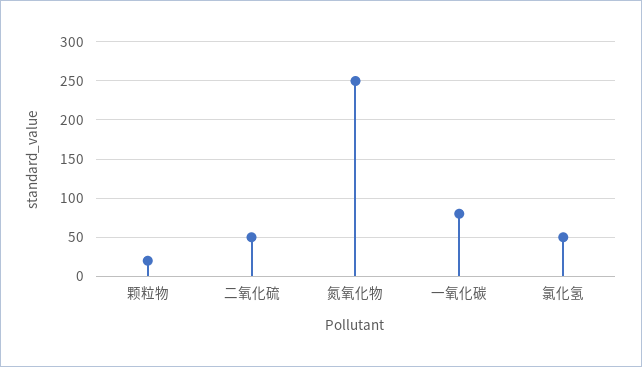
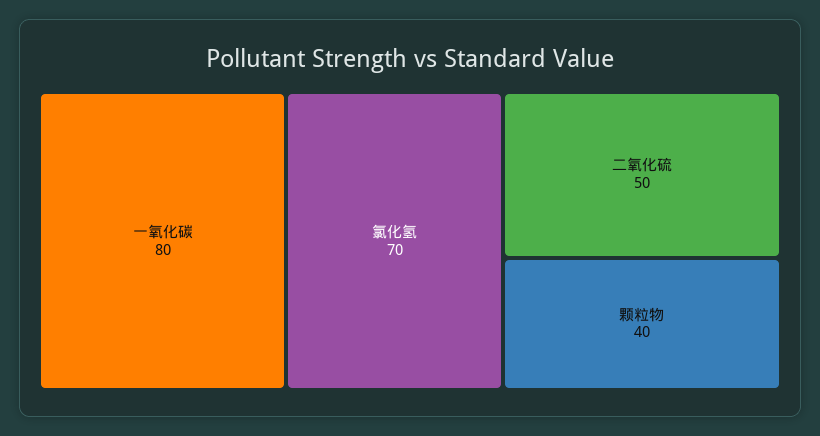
  {
-   "颗粒物": 20,
+   "颗粒物": 40,
    "二氧化硫": 50,
-   "氮氧化物": 250,
    "一氧化碳": 80,
-   "氯化氢": 50
+   "氯化氢": 70
  }

